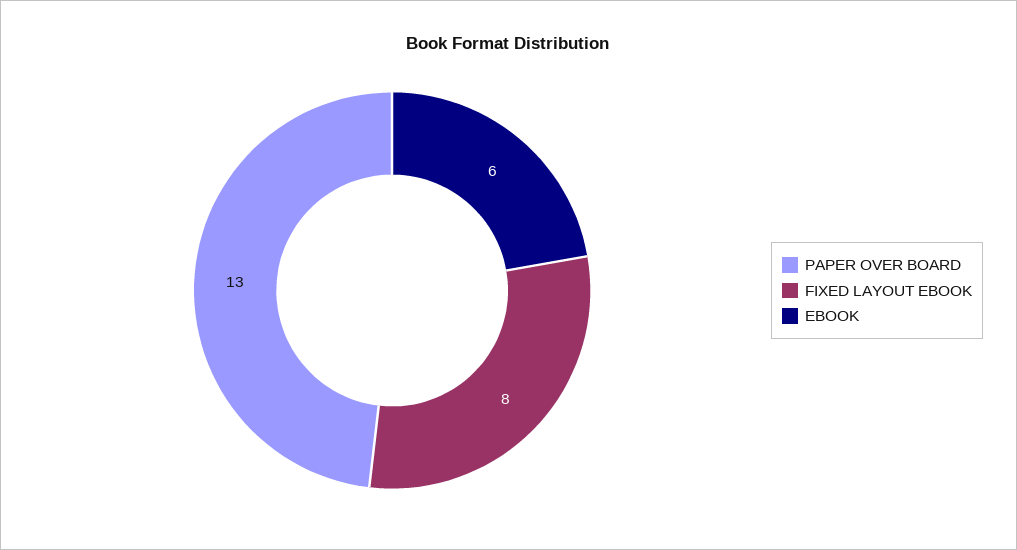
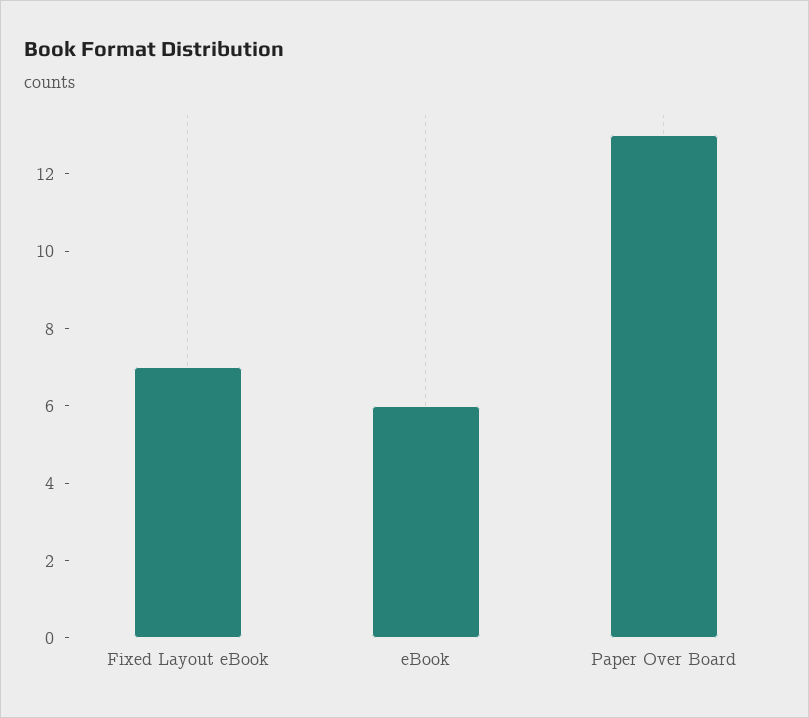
  {
    "PAPER OVER BOARD": 13,
-   "FIXED LAYOUT EBOOK": 8,
+   "FIXED LAYOUT EBOOK": 7,
    "EBOOK": 6
  }

